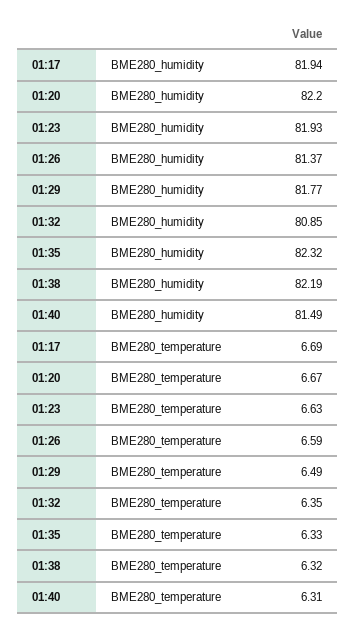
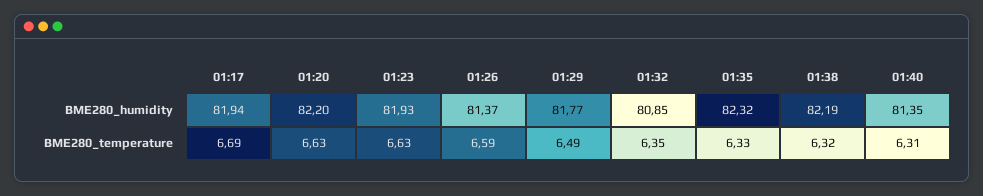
  {
    "01:17": {
      "BME280_humidity": 81.94,
      "BME280_temperature": 6.69
    },
    "01:20": {
      "BME280_humidity": 82.2,
-     "BME280_temperature": 6.67
+     "BME280_temperature": 6.63
    },
    "01:23": {
      "BME280_humidity": 81.93,
      "BME280_temperature": 6.63
    },
    "01:26": {
      "BME280_humidity": 81.37,
      "BME280_temperature": 6.59
    },
    "01:29": {
      "BME280_humidity": 81.77,
      "BME280_temperature": 6.49
    },
    "01:32": {
      "BME280_humidity": 80.85,
      "BME280_temperature": 6.35
    },
    "01:35": {
      "BME280_humidity": 82.32,
      "BME280_temperature": 6.33
    },
    "01:38": {
      "BME280_humidity": 82.19,
      "BME280_temperature": 6.32
    },
    "01:40": {
-     "BME280_humidity": 81.49,
+     "BME280_humidity": 81.35,
      "BME280_temperature": 6.31
    }
  }

